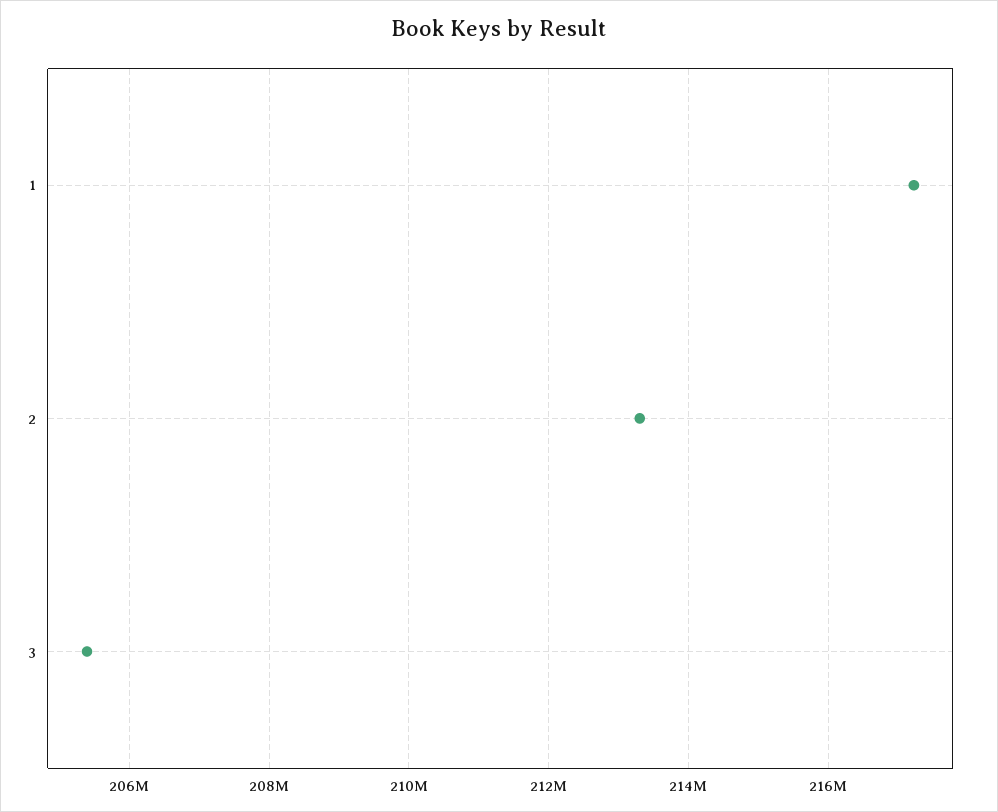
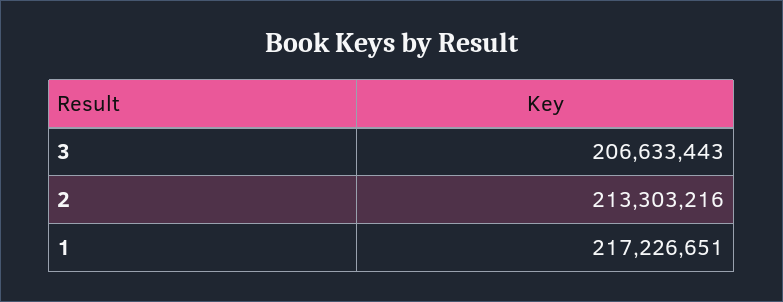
  {
    "1": 217226651,
    "2": 213303216,
-   "3": 205400000
+   "3": 206633443
  }

